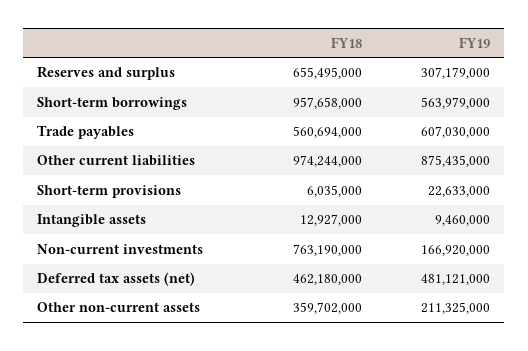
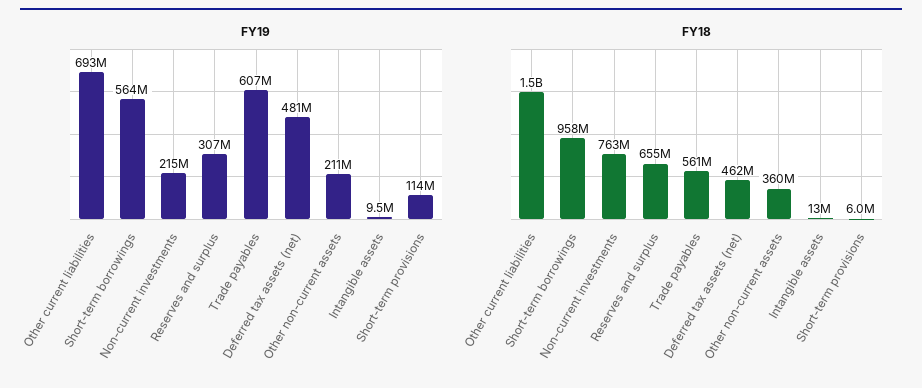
  {
    "FY18": {
      "Reserves and surplus": 655495000,
      "Short-term borrowings": 957658000,
      "Trade payables": 560694000,
-     "Other current liabilities": 974244000,
+     "Other current liabilities": 1500000000,
      "Short-term provisions": 6035000,
      "Intangible assets": 12927000,
      "Non-current investments": 763190000,
      "Deferred tax assets (net)": 462180000,
      "Other non-current assets": 359702000
    },
    "FY19": {
      "Reserves and surplus": 307179000,
      "Short-term borrowings": 563979000,
      "Trade payables": 607030000,
-     "Other current liabilities": 875435000,
+     "Other current liabilities": 693000000,
-     "Short-term provisions": 22633000,
+     "Short-term provisions": 114000000,
      "Intangible assets": 9460000,
-     "Non-current investments": 166920000,
+     "Non-current investments": 215000000,
      "Deferred tax assets (net)": 481121000,
      "Other non-current assets": 211325000
    }
  }

